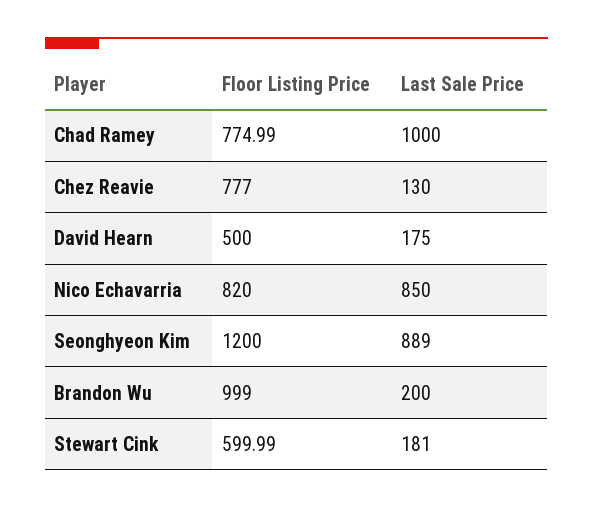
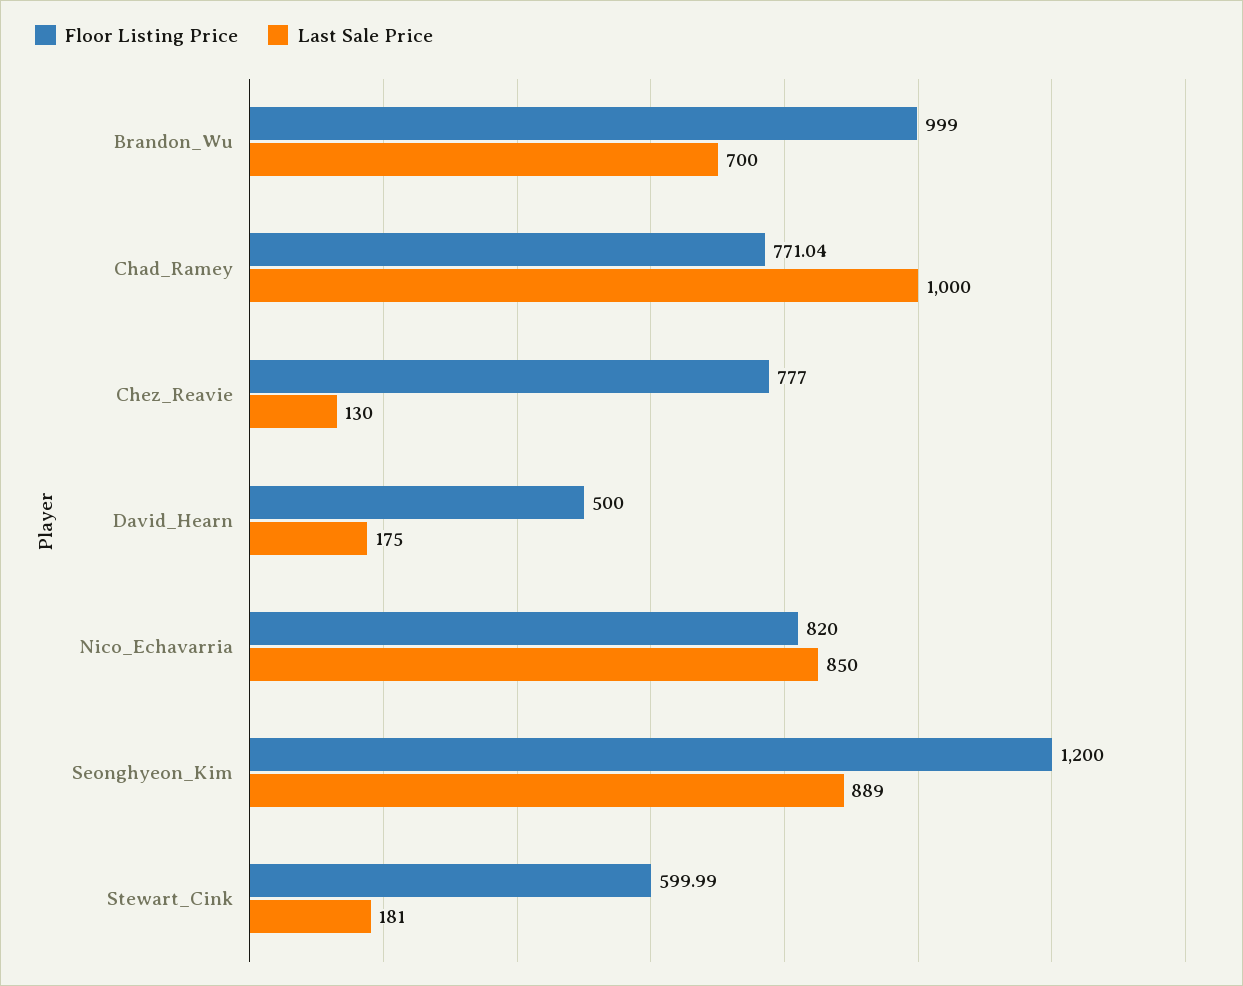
  {
    "Floor Listing Price": {
-     "Chad Ramey": 774.99,
+     "Chad Ramey": 771.04,
      "Chez Reavie": 777,
      "David Hearn": 500,
      "Nico Echavarria": 820,
      "Seonghyeon Kim": 1200,
      "Brandon Wu": 999,
      "Stewart Cink": 599.99
    },
    "Last Sale Price": {
      "Chad Ramey": 1000,
      "Chez Reavie": 130,
      "David Hearn": 175,
      "Nico Echavarria": 850,
      "Seonghyeon Kim": 889,
-     "Brandon Wu": 200,
+     "Brandon Wu": 700,
      "Stewart Cink": 181
    }
  }

